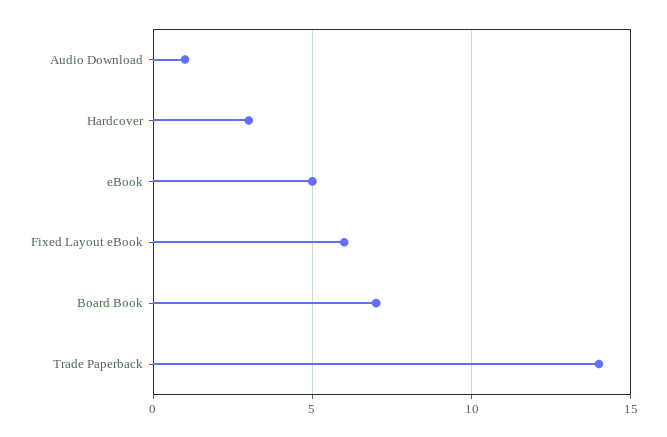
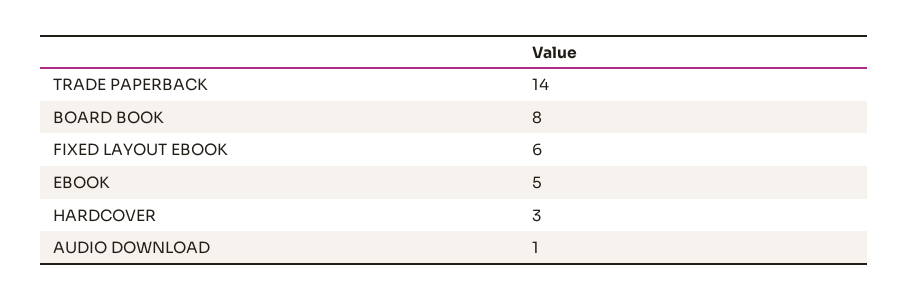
  {
    "Audio Download": 1,
    "Hardcover": 3,
    "eBook": 5,
    "Fixed Layout eBook": 6,
-   "Board Book": 7,
+   "Board Book": 8,
    "Trade Paperback": 14
  }

